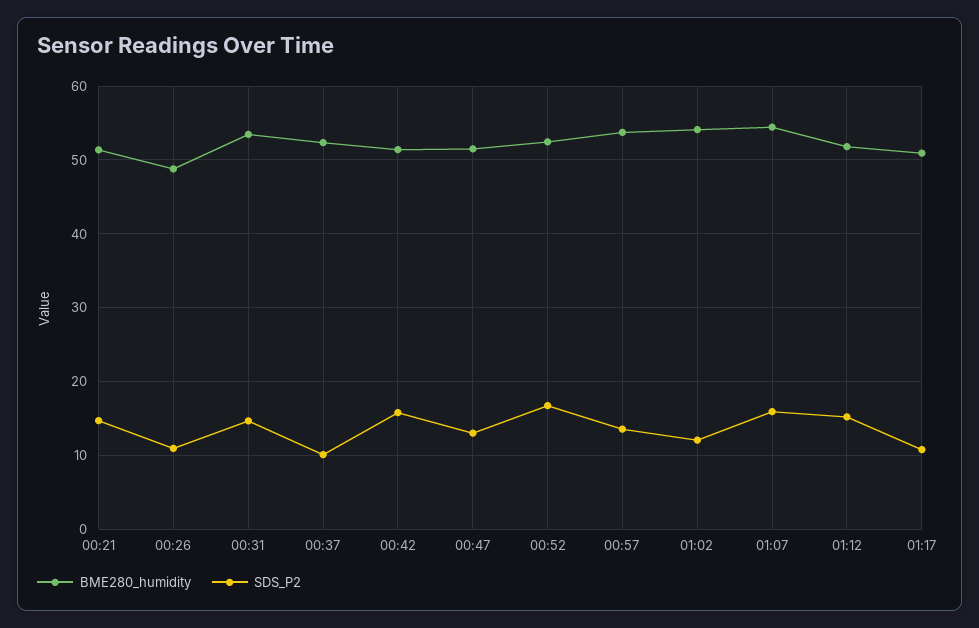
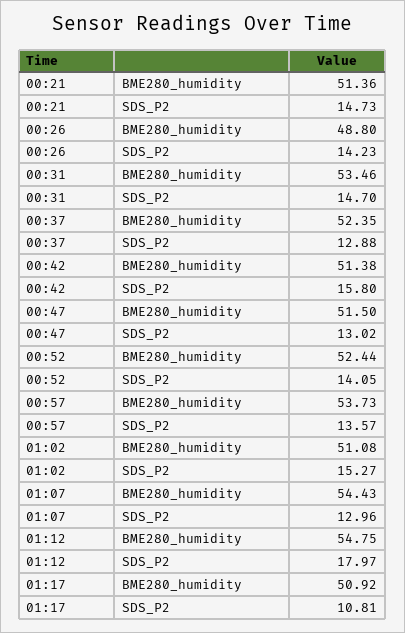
  {
    "BME280_humidity": {
      "00:21": 51.36,
      "00:26": 48.8,
      "00:31": 53.46,
      "00:37": 52.35,
      "00:42": 51.38,
      "00:47": 51.5,
      "00:52": 52.44,
      "00:57": 53.73,
-     "01:02": 54,
+     "01:02": 51.08,
      "01:07": 54.43,
-     "01:12": 52,
+     "01:12": 54.75,
      "01:17": 50.92
    },
    "SDS_P2": {
      "00:21": 14.73,
-     "00:26": 11,
+     "00:26": 14.23,
      "00:31": 14.7,
-     "00:37": 10,
+     "00:37": 12.88,
      "00:42": 15.8,
      "00:47": 13.02,
-     "00:52": 17,
+     "00:52": 14.05,
      "00:57": 13.57,
-     "01:02": 12,
+     "01:02": 15.27,
-     "01:07": 16,
+     "01:07": 12.96,
-     "01:12": 15,
+     "01:12": 17.97,
      "01:17": 10.81
    }
  }

